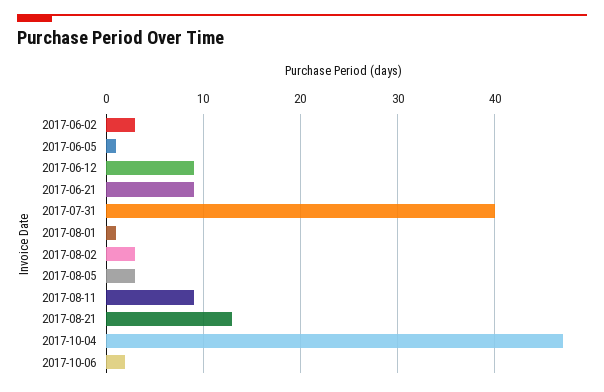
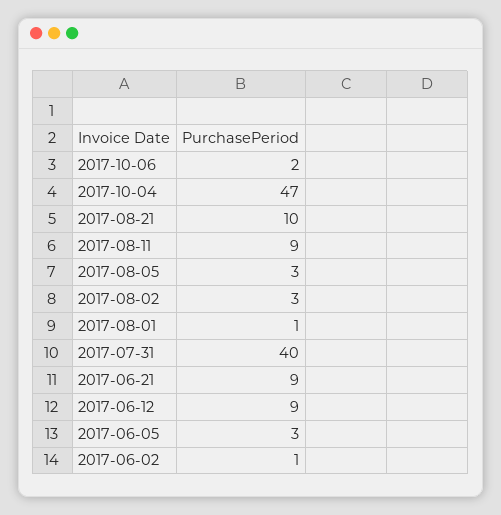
  {
-   "2017-06-02": 3,
+   "2017-06-02": 1,
-   "2017-06-05": 1,
+   "2017-06-05": 3,
    "2017-06-12": 9,
    "2017-06-21": 9,
    "2017-07-31": 40,
    "2017-08-01": 1,
    "2017-08-02": 3,
    "2017-08-05": 3,
    "2017-08-11": 9,
-   "2017-08-21": 13,
+   "2017-08-21": 10,
    "2017-10-04": 47,
    "2017-10-06": 2
  }

